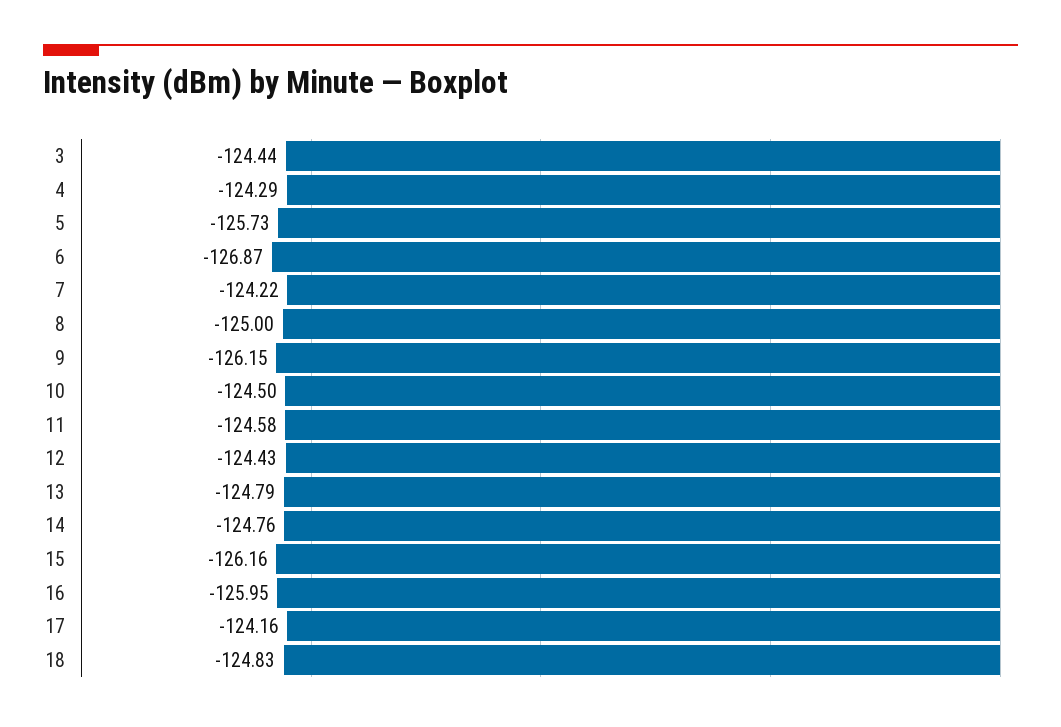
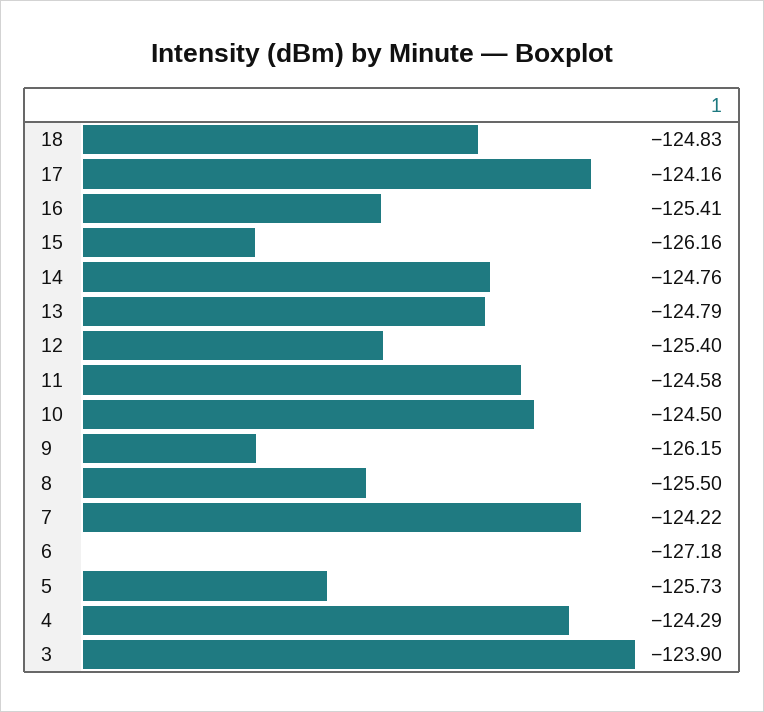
  {
-   "3": -124.44,
+   "3": -123.9,
    "4": -124.29,
    "5": -125.73,
-   "6": -126.87,
+   "6": -127.18,
    "7": -124.22,
-   "8": -125,
+   "8": -125.5,
    "9": -126.15,
    "10": -124.5,
    "11": -124.58,
-   "12": -124.43,
+   "12": -125.4,
    "13": -124.79,
    "14": -124.76,
    "15": -126.16,
-   "16": -125.95,
+   "16": -125.41,
    "17": -124.16,
    "18": -124.83
  }

